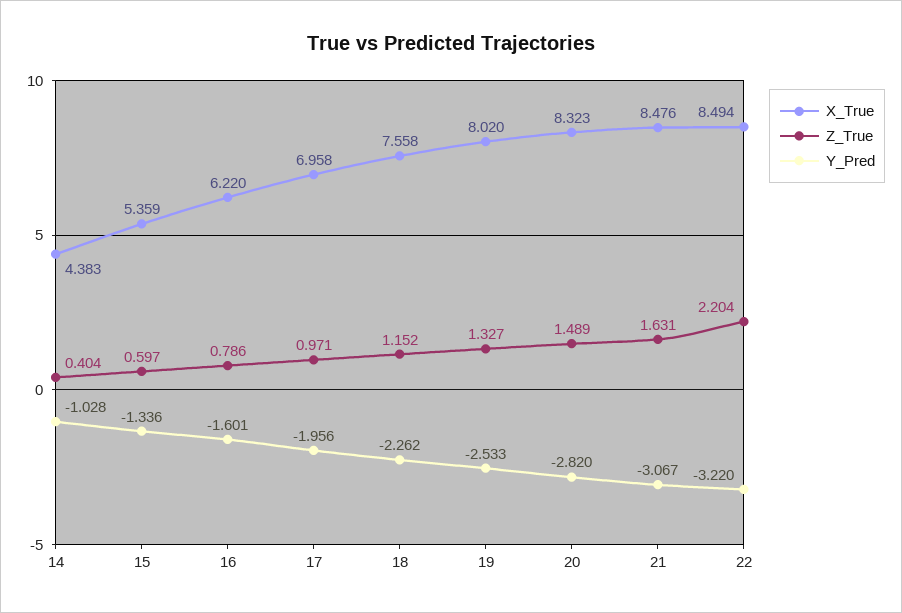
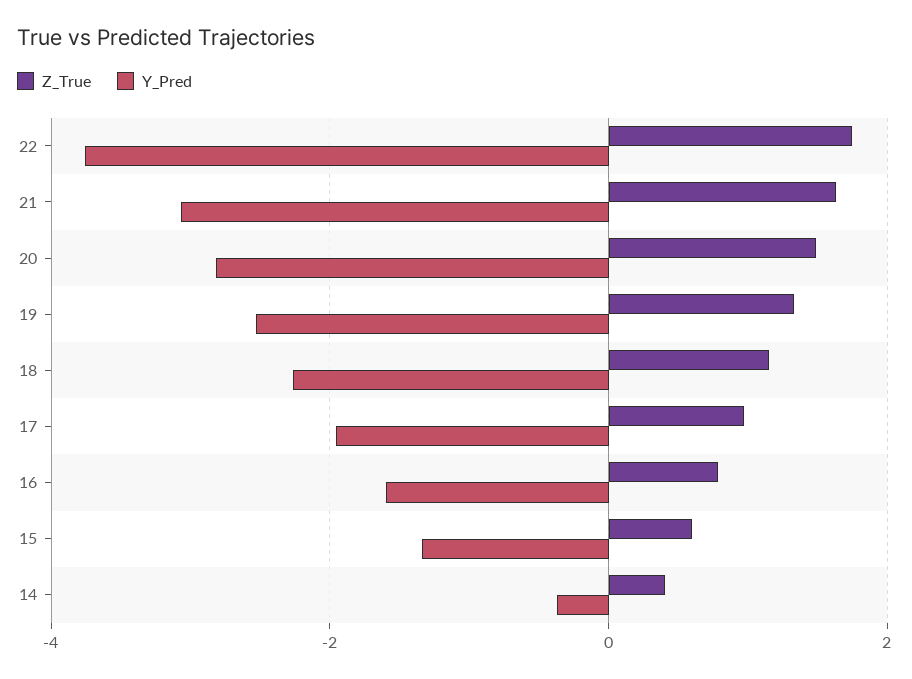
  {
-   "X_True": {
-     "14": 4.383,
-     "15": 5.359,
-     "16": 6.22,
-     "17": 6.958,
-     "18": 7.558,
-     "19": 8.02,
-     "20": 8.323,
-     "21": 8.476,
-     "22": 8.494
-   },
    "Z_True": {
      "14": 0.404,
      "15": 0.597,
      "16": 0.786,
      "17": 0.971,
      "18": 1.152,
      "19": 1.327,
      "20": 1.489,
      "21": 1.631,
-     "22": 2.204
+     "22": 1.8
    },
    "Y_Pred": {
-     "14": -1.028,
+     "14": -0.4,
      "15": -1.336,
      "16": -1.601,
      "17": -1.956,
      "18": -2.262,
      "19": -2.533,
      "20": -2.82,
      "21": -3.067,
-     "22": -3.22
+     "22": -3.8
    }
  }

